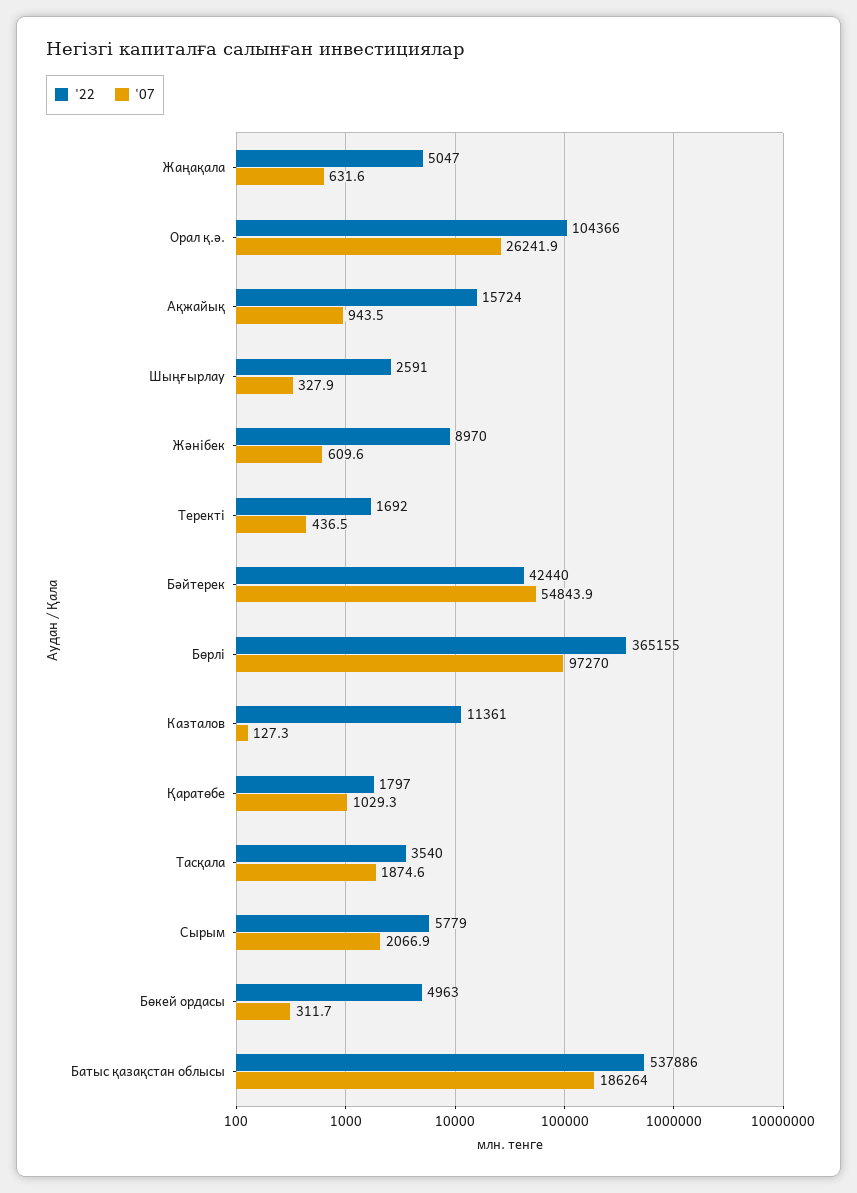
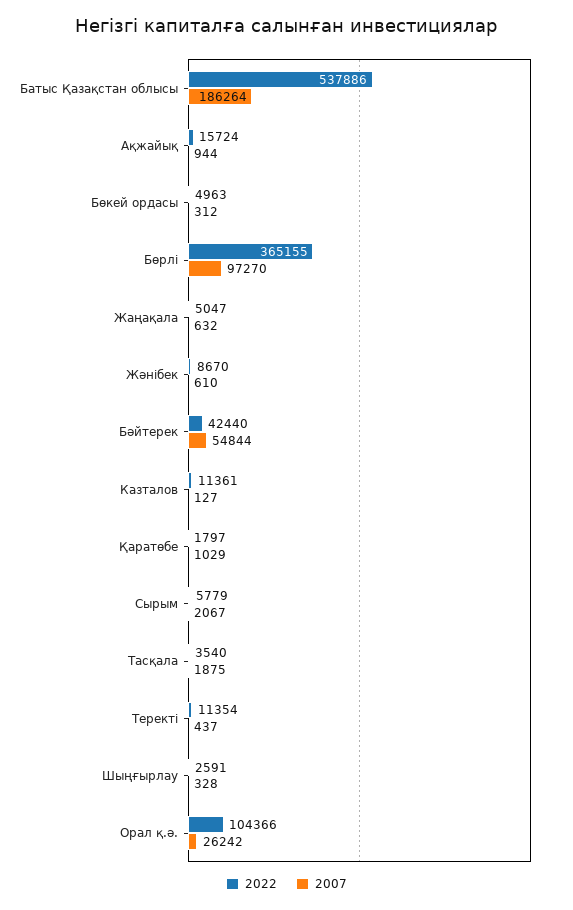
  {
    "'22": {
      "Жаңақала": 5047,
      "Орал қ.ә.": 104366,
      "Ақжайық": 15724,
      "Шыңғырлау": 2591,
-     "Жәнібек": 8970,
+     "Жәнібек": 8670,
-     "Теректі": 1692,
+     "Теректі": 11354,
      "Бәйтерек": 42440,
      "Бөрлі": 365155,
      "Казталов": 11361,
      "Қаратөбе": 1797,
      "Тасқала": 3540,
      "Сырым": 5779,
      "Бөкей ордасы": 4963,
      "Батыс қазақстан облысы": 537886
    },
    "'07": {
      "Жаңақала": 631.6,
      "Орал қ.ә.": 26241.9,
      "Ақжайық": 943.5,
      "Шыңғырлау": 327.9,
      "Жәнібек": 609.6,
      "Теректі": 436.5,
      "Бәйтерек": 54843.9,
      "Бөрлі": 97270,
      "Казталов": 127.3,
      "Қаратөбе": 1029.3,
      "Тасқала": 1874.6,
      "Сырым": 2066.9,
      "Бөкей ордасы": 311.7,
      "Батыс қазақстан облысы": 186264
    }
  }

